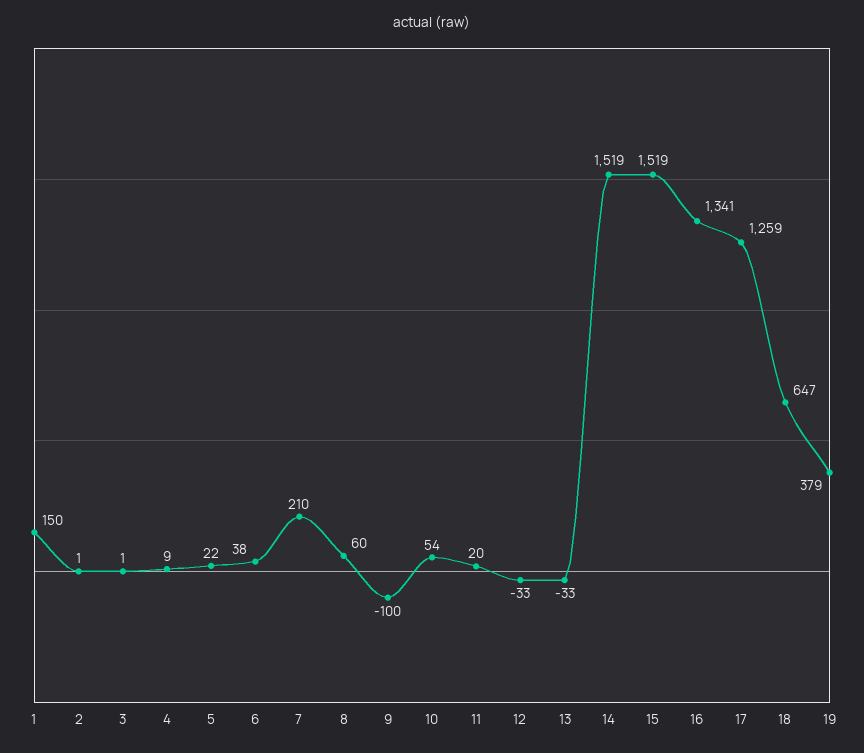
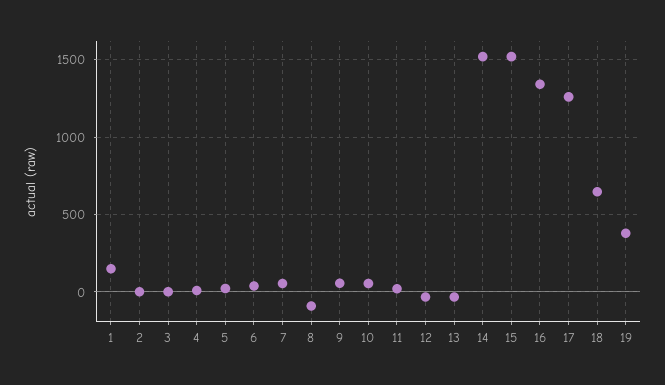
  {
    "1": 150,
    "2": 1,
    "3": 1,
    "4": 9,
    "5": 22,
    "6": 38,
-   "7": 210,
+   "7": 50,
-   "8": 60,
+   "8": -100,
-   "9": -100,
+   "9": 50,
    "10": 54,
    "11": 20,
    "12": -33,
    "13": -33,
    "14": 1519,
    "15": 1519,
    "16": 1341,
    "17": 1259,
    "18": 647,
    "19": 379
  }

